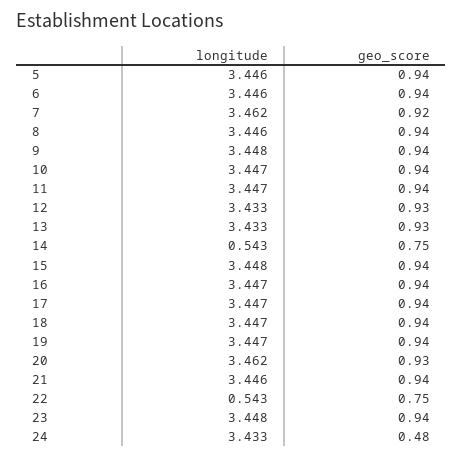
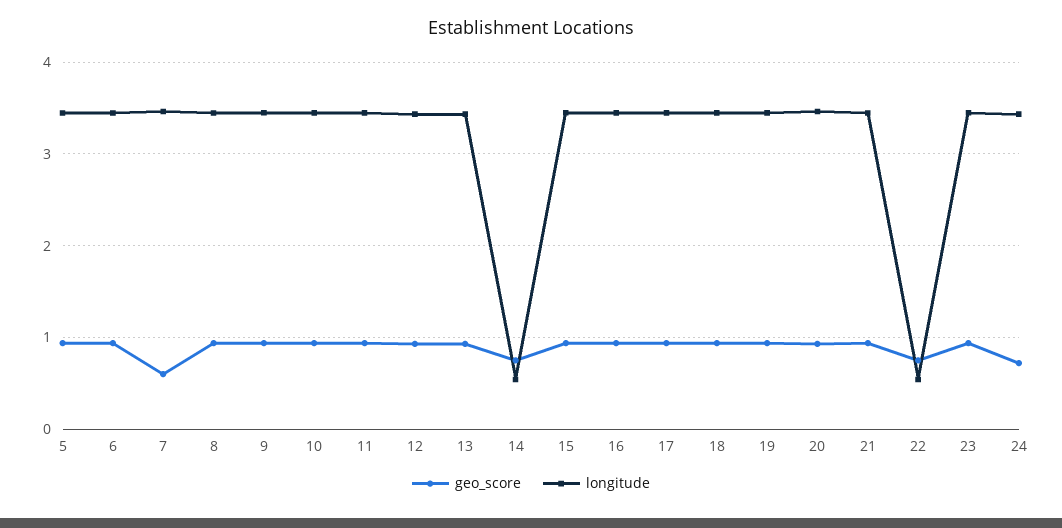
  {
    "longitude": {
      "5": 3.446,
      "6": 3.446,
      "7": 3.462,
      "8": 3.446,
      "9": 3.448,
      "10": 3.447,
      "11": 3.447,
      "12": 3.433,
      "13": 3.433,
      "14": 0.543,
      "15": 3.448,
      "16": 3.447,
      "17": 3.447,
      "18": 3.447,
      "19": 3.447,
      "20": 3.462,
      "21": 3.446,
      "22": 0.543,
      "23": 3.448,
      "24": 3.433
    },
    "geo_score": {
      "5": 0.94,
      "6": 0.94,
-     "7": 0.92,
+     "7": 0.6,
      "8": 0.94,
      "9": 0.94,
      "10": 0.94,
      "11": 0.94,
      "12": 0.93,
      "13": 0.93,
      "14": 0.75,
      "15": 0.94,
      "16": 0.94,
      "17": 0.94,
      "18": 0.94,
      "19": 0.94,
      "20": 0.93,
      "21": 0.94,
      "22": 0.75,
      "23": 0.94,
-     "24": 0.48
+     "24": 0.7
    }
  }

